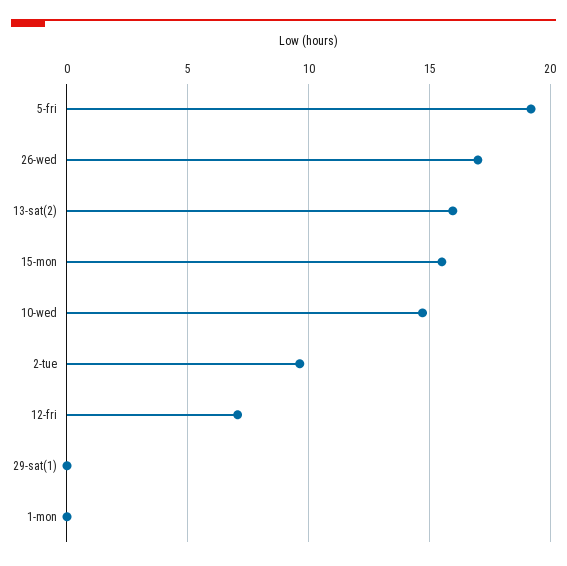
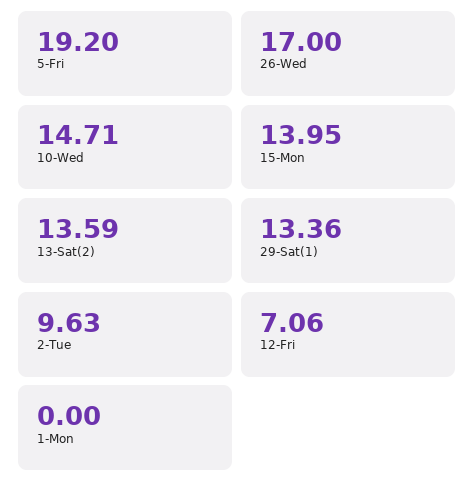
  {
    "5-fri": 19.2,
    "26-wed": 17,
-   "13-sat(2)": 16,
+   "13-sat(2)": 13.59,
-   "15-mon": 15.5,
+   "15-mon": 13.95,
    "10-wed": 14.71,
    "2-tue": 9.63,
    "12-fri": 7.06,
-   "29-sat(1)": 0,
+   "29-sat(1)": 13.36,
    "1-mon": 0
  }

